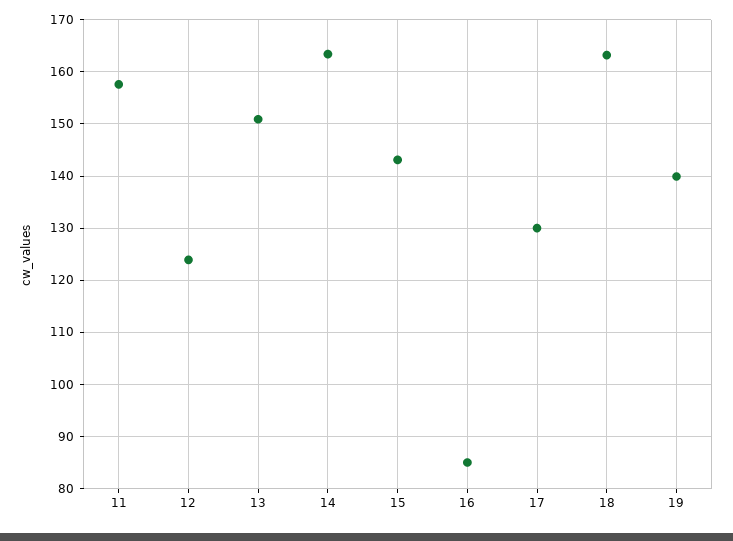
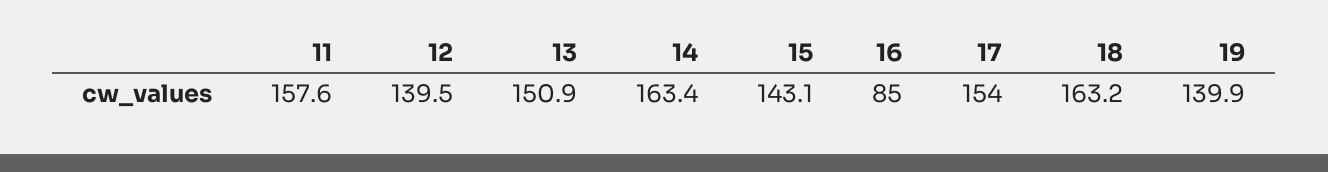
  {
    "11": 157.6,
-   "12": 124,
+   "12": 139.5,
    "13": 150.9,
    "14": 163.4,
    "15": 143.1,
    "16": 85,
-   "17": 130,
+   "17": 154,
    "18": 163.2,
    "19": 139.9
  }

